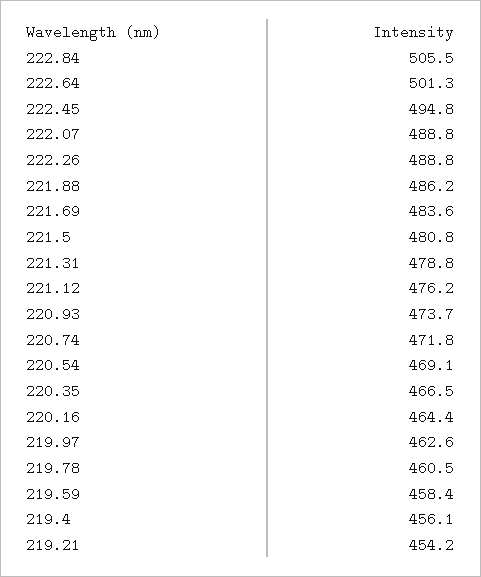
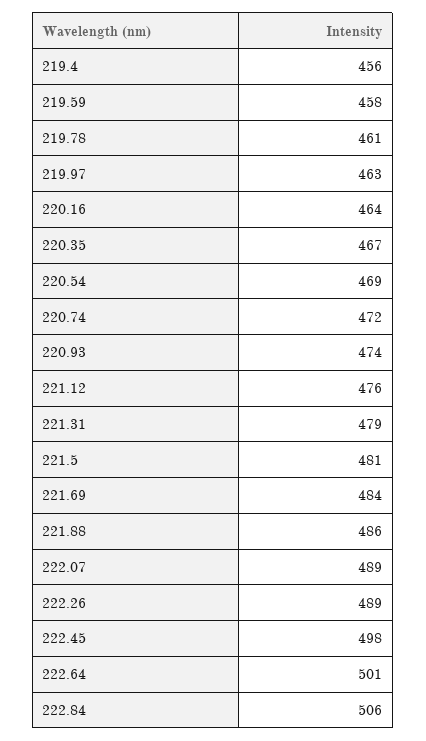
  {
    "222.84": 505.5,
    "222.64": 501.3,
-   "222.45": 494.8,
+   "222.45": 498,
    "222.07": 488.8,
    "222.26": 488.8,
    "221.88": 486.2,
    "221.69": 483.6,
    "221.5": 480.8,
    "221.31": 478.8,
    "221.12": 476.2,
    "220.93": 473.7,
    "220.74": 471.8,
    "220.54": 469.1,
    "220.35": 466.5,
    "220.16": 464.4,
    "219.97": 462.6,
    "219.78": 460.5,
    "219.59": 458.4,
-   "219.4": 456.1,
+   "219.4": 456.1
-   "219.21": 454.2
  }

